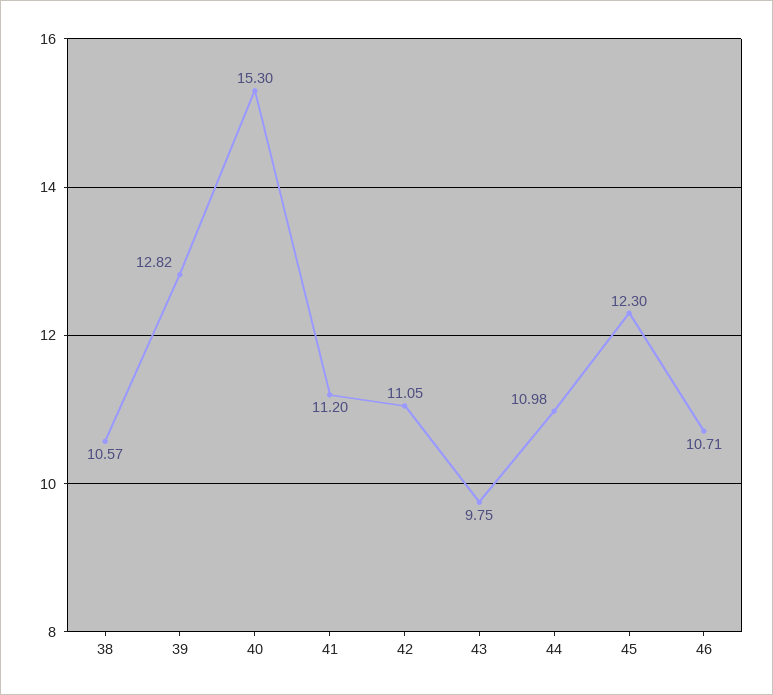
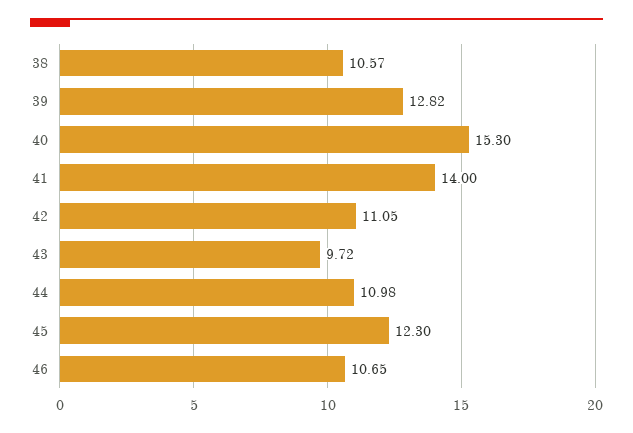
  {
    "38": 10.57,
    "39": 12.82,
    "40": 15.3,
-   "41": 11.2,
+   "41": 14,
    "42": 11.05,
-   "43": 9.75,
+   "43": 9.72,
    "44": 10.98,
    "45": 12.3,
-   "46": 10.71
+   "46": 10.65
  }

